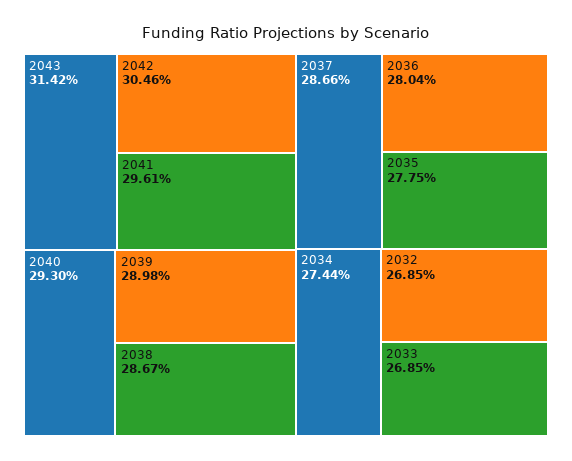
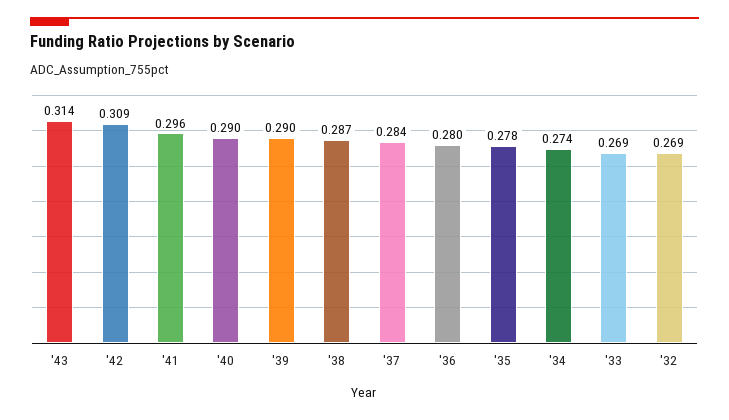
  {
    "2043": 0.3142,
-   "2042": 0.3046,
+   "2042": 0.309,
    "2041": 0.2961,
-   "2040": 0.293,
+   "2040": 0.29,
    "2039": 0.2898,
    "2038": 0.2867,
-   "2037": 0.2866,
+   "2037": 0.284,
    "2036": 0.2804,
    "2035": 0.2775,
    "2034": 0.2744,
    "2032": 0.2685,
    "2033": 0.2685
  }

